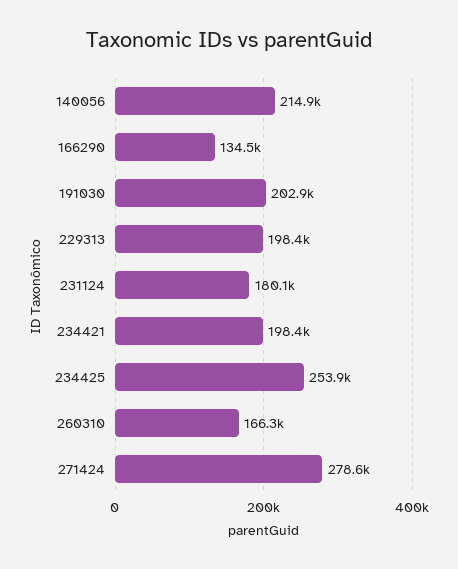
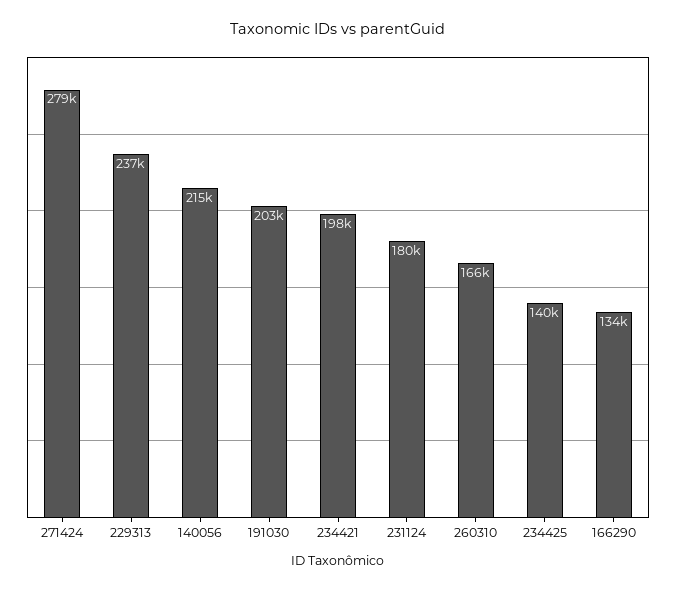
  {
    "140056": 214900,
    "166290": 134500,
    "191030": 202900,
-   "229313": 198400,
+   "229313": 237000,
    "231124": 180100,
    "234421": 198400,
-   "234425": 253900,
+   "234425": 140000,
    "260310": 166300,
    "271424": 278600
  }

